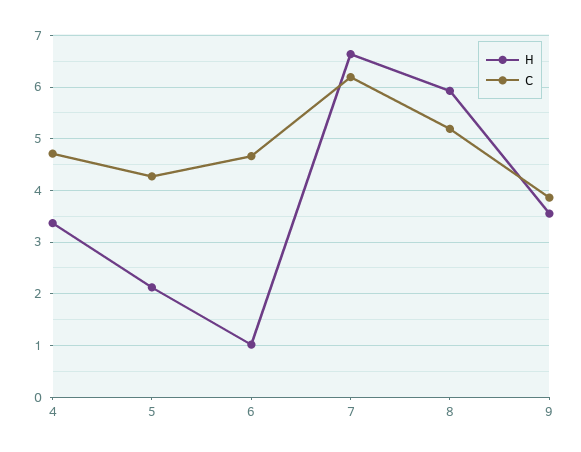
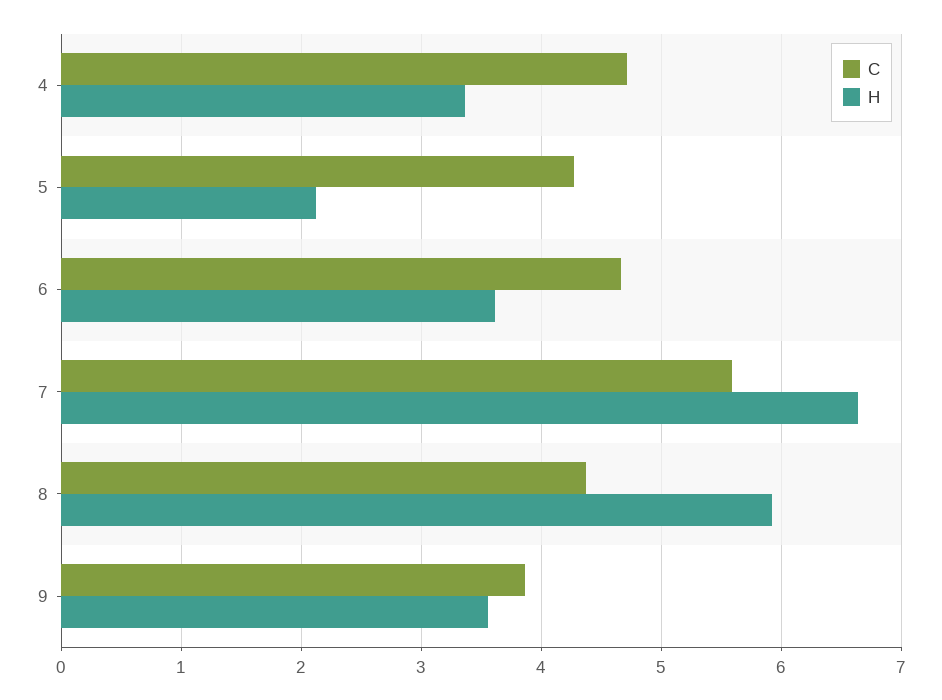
  {
    "H": {
      "4": 3.4,
      "5": 2.1,
-     "6": 1,
+     "6": 3.6,
      "7": 6.6,
      "8": 5.9,
      "9": 3.6
    },
    "C": {
      "4": 4.7,
      "5": 4.3,
      "6": 4.7,
-     "7": 6.2,
+     "7": 5.6,
-     "8": 5.2,
+     "8": 4.4,
      "9": 3.9
    }
  }

